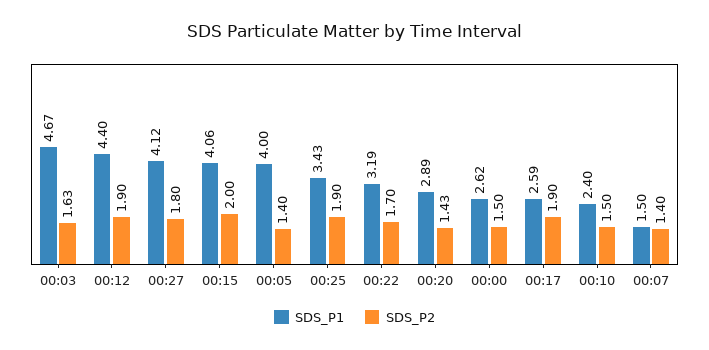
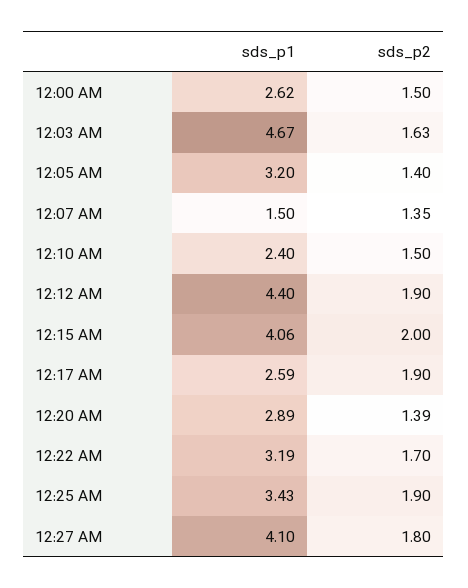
  {
    "SDS_P1": {
      "00:03": 4.67,
      "00:12": 4.4,
-     "00:27": 4.12,
+     "00:27": 4.1,
      "00:15": 4.06,
-     "00:05": 4,
+     "00:05": 3.2,
      "00:25": 3.43,
      "00:22": 3.19,
      "00:20": 2.89,
      "00:00": 2.62,
      "00:17": 2.59,
      "00:10": 2.4,
      "00:07": 1.5
    },
    "SDS_P2": {
      "00:03": 1.63,
      "00:12": 1.9,
      "00:27": 1.8,
      "00:15": 2,
      "00:05": 1.4,
      "00:25": 1.9,
      "00:22": 1.7,
-     "00:20": 1.43,
+     "00:20": 1.39,
      "00:00": 1.5,
      "00:17": 1.9,
      "00:10": 1.5,
-     "00:07": 1.4
+     "00:07": 1.35
    }
  }

